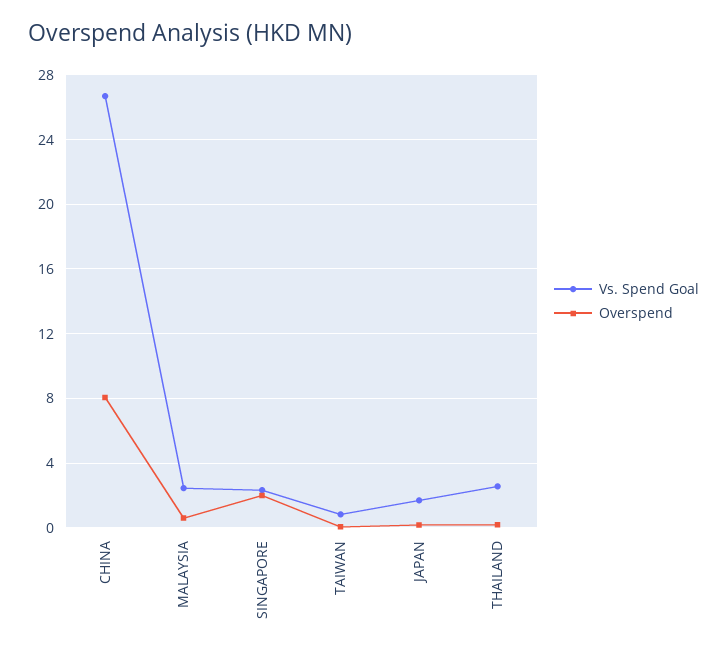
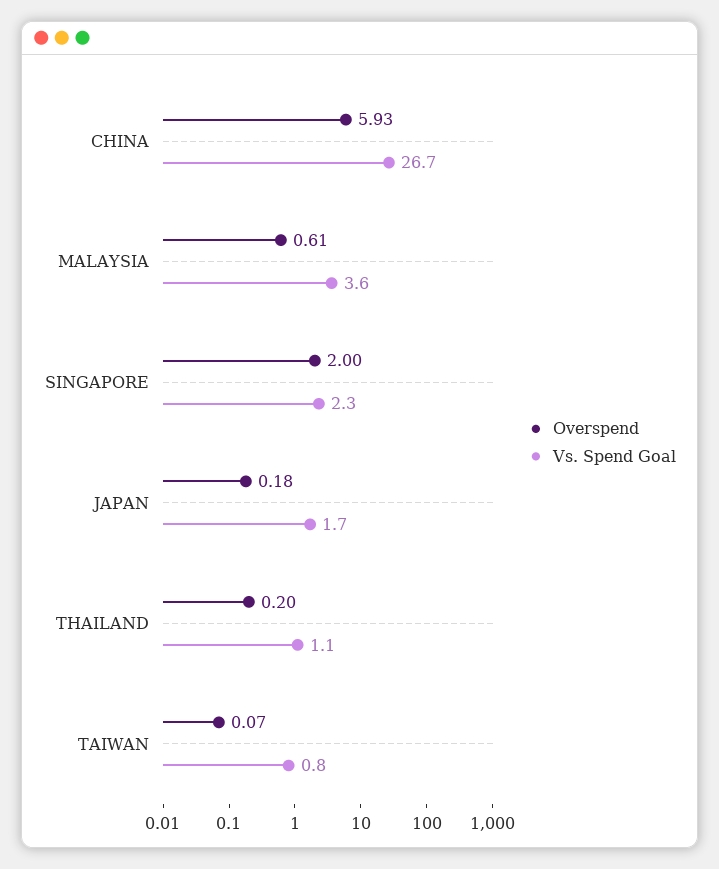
  {
    "Vs. Spend Goal": {
      "CHINA": 26.7,
-     "MALAYSIA": 2.5,
+     "MALAYSIA": 3.6,
      "SINGAPORE": 2.3,
      "TAIWAN": 0.8,
      "JAPAN": 1.7,
-     "THAILAND": 2.5
+     "THAILAND": 1.1
    },
    "Overspend": {
-     "CHINA": 8,
+     "CHINA": 5.93,
      "MALAYSIA": 0.61,
      "SINGAPORE": 2,
      "TAIWAN": 0.07,
      "JAPAN": 0.18,
      "THAILAND": 0.2
    }
  }

